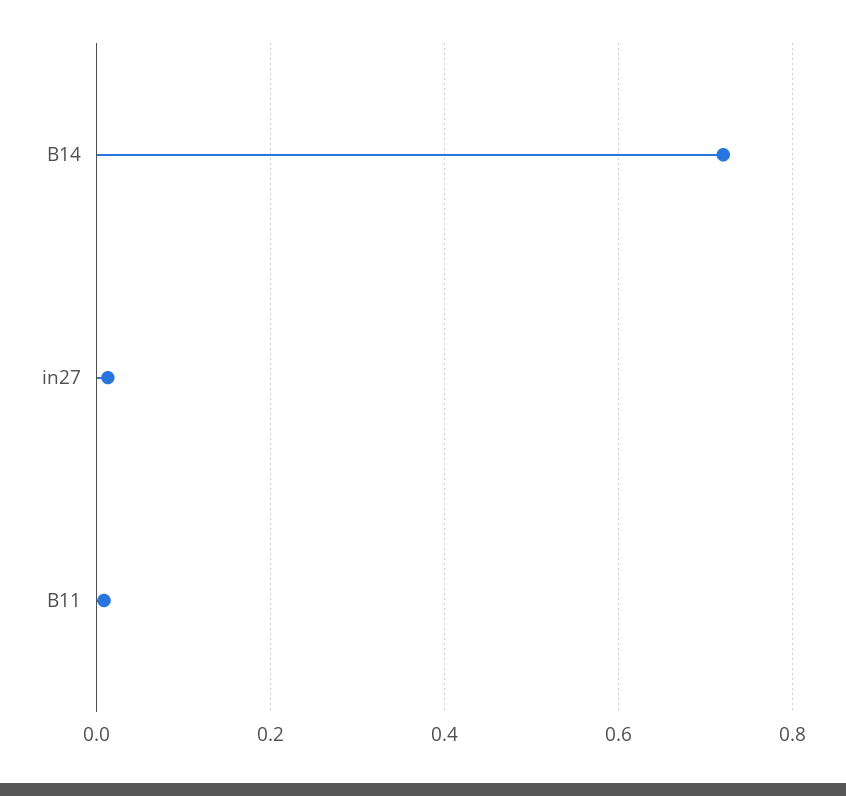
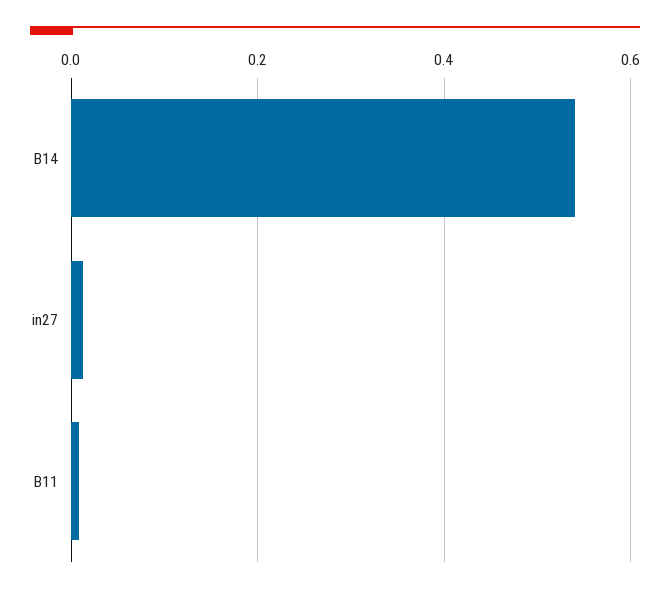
  {
-   "B14": 0.72,
+   "B14": 0.54,
    "in27": 0.02,
    "B11": 0
  }

